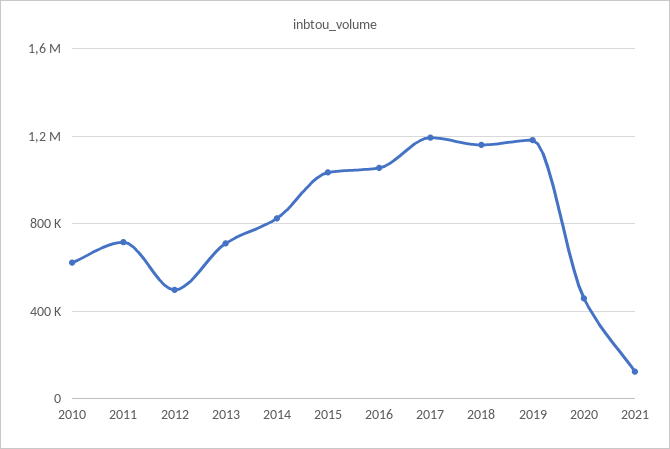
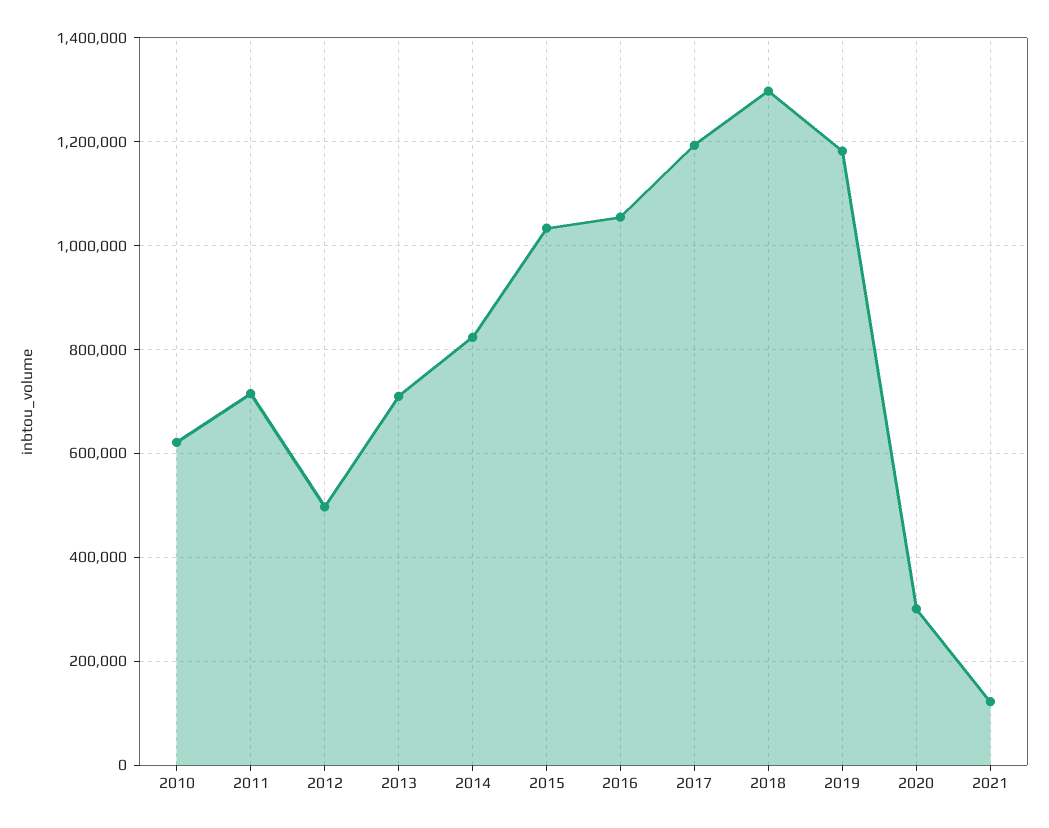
  {
    "2010": 620000,
    "2011": 720000,
    "2012": 500000,
    "2013": 700000,
    "2014": 820000,
    "2015": 1040000,
    "2016": 1060000,
    "2017": 1200000,
-   "2018": 1150000,
+   "2018": 1300000,
    "2019": 1180000,
-   "2020": 450000,
+   "2020": 300000,
    "2021": 120000
  }

